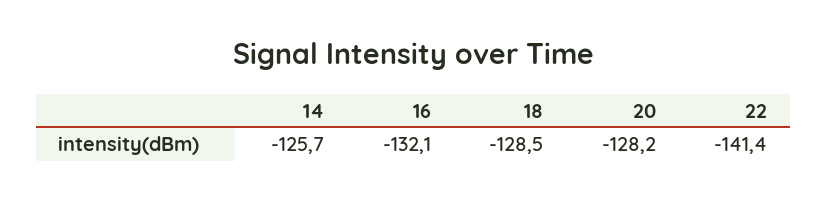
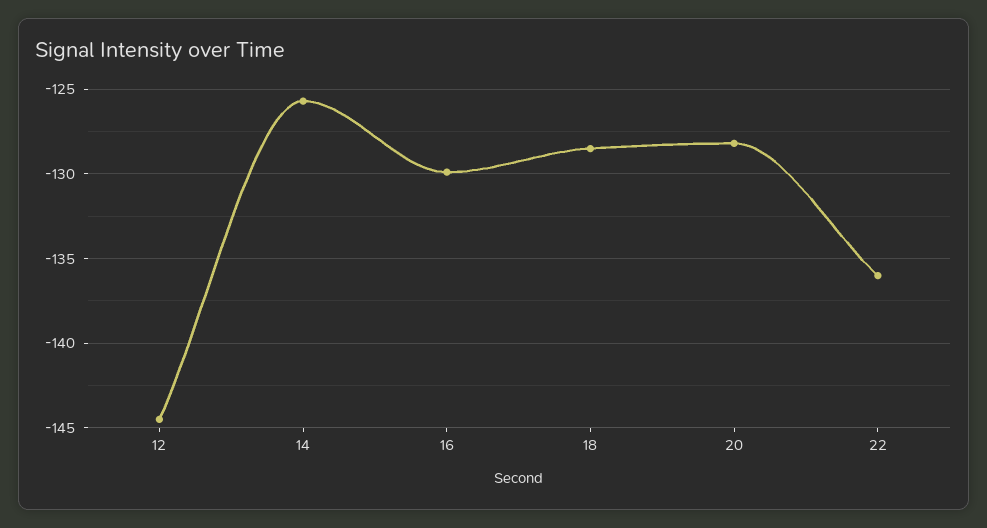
  {
    "14": -125.7,
-   "16": -132.1,
+   "16": -130,
    "18": -128.5,
    "20": -128.2,
-   "22": -141.4
+   "22": -136,
+   "12": -144.5
  }

